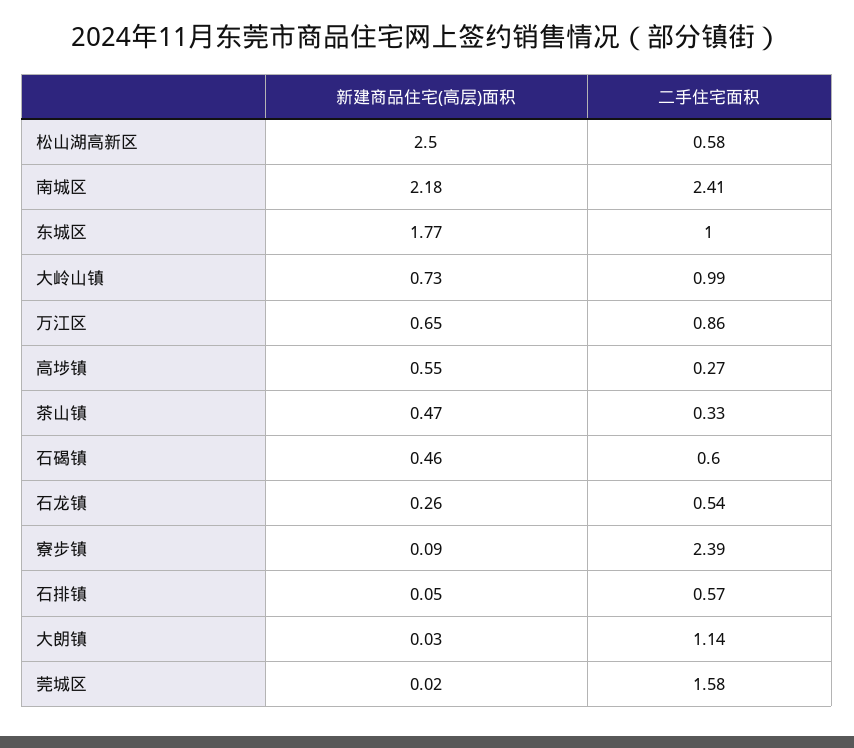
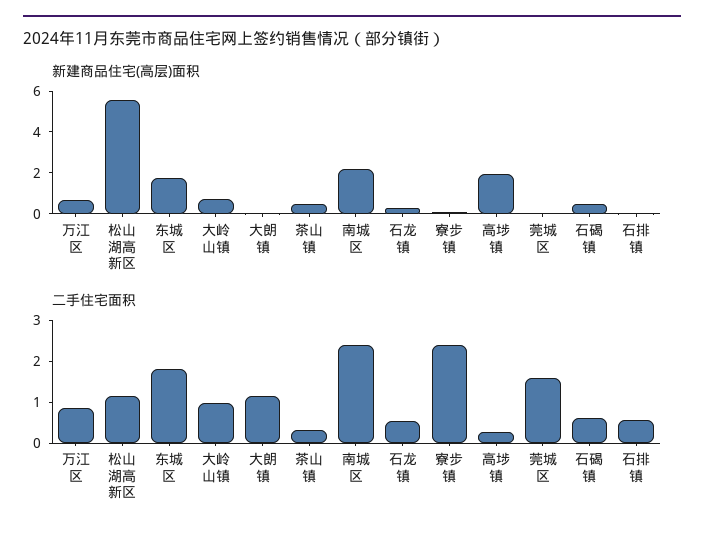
  {
    "新建商品住宅(高层)面积": {
-     "松山湖高新区": 2.5,
+     "松山湖高新区": 5.5,
      "南城区": 2.18,
      "东城区": 1.77,
      "大岭山镇": 0.73,
      "万江区": 0.65,
-     "高埗镇": 0.55,
+     "高埗镇": 2,
      "茶山镇": 0.47,
      "石碣镇": 0.46,
      "石龙镇": 0.26,
      "寮步镇": 0.09,
      "石排镇": 0.05,
      "大朗镇": 0.03,
      "莞城区": 0.02
    },
    "二手住宅面积": {
-     "松山湖高新区": 0.58,
+     "松山湖高新区": 1.2,
      "南城区": 2.41,
-     "东城区": 1,
+     "东城区": 1.8,
      "大岭山镇": 0.99,
      "万江区": 0.86,
      "高埗镇": 0.27,
      "茶山镇": 0.33,
      "石碣镇": 0.6,
      "石龙镇": 0.54,
      "寮步镇": 2.39,
      "石排镇": 0.57,
      "大朗镇": 1.14,
      "莞城区": 1.58
    }
  }

